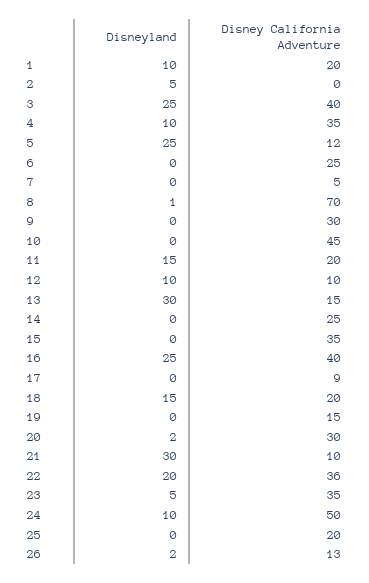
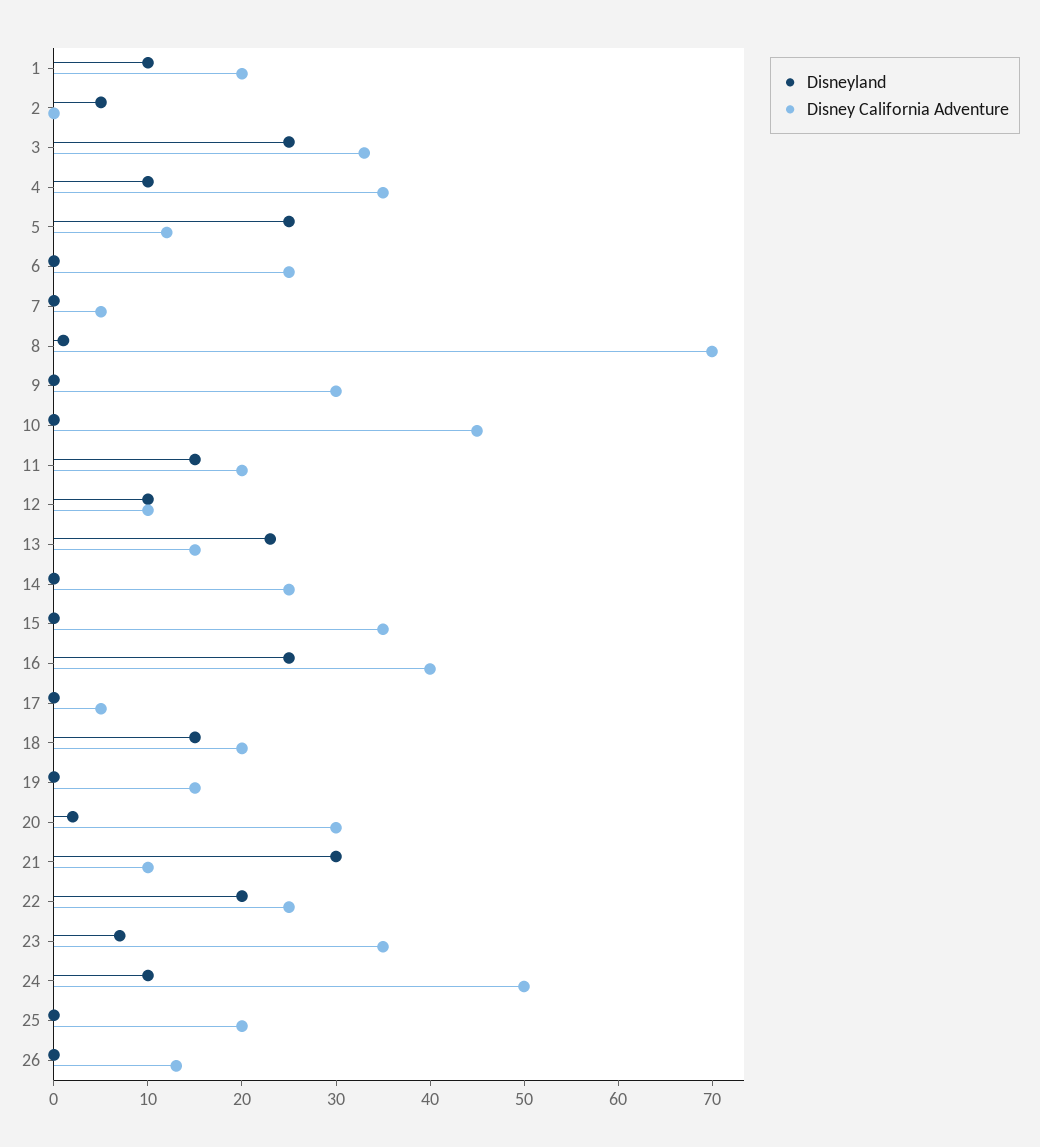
  {
    "Disneyland": {
      "1": 10,
      "2": 5,
      "3": 25,
      "4": 10,
      "5": 25,
      "6": 0,
      "7": 0,
      "8": 1,
      "9": 0,
      "10": 0,
      "11": 15,
      "12": 10,
-     "13": 30,
+     "13": 23,
      "14": 0,
      "15": 0,
      "16": 25,
      "17": 0,
      "18": 15,
      "19": 0,
      "20": 2,
      "21": 30,
      "22": 20,
-     "23": 5,
+     "23": 7,
      "24": 10,
      "25": 0,
-     "26": 2
+     "26": 0
    },
    "Disney California Adventure": {
      "1": 20,
      "2": 0,
-     "3": 40,
+     "3": 33,
      "4": 35,
      "5": 12,
      "6": 25,
      "7": 5,
      "8": 70,
      "9": 30,
      "10": 45,
      "11": 20,
      "12": 10,
      "13": 15,
      "14": 25,
      "15": 35,
      "16": 40,
-     "17": 9,
+     "17": 5,
      "18": 20,
      "19": 15,
      "20": 30,
      "21": 10,
-     "22": 36,
+     "22": 25,
      "23": 35,
      "24": 50,
      "25": 20,
      "26": 13
    }
  }

